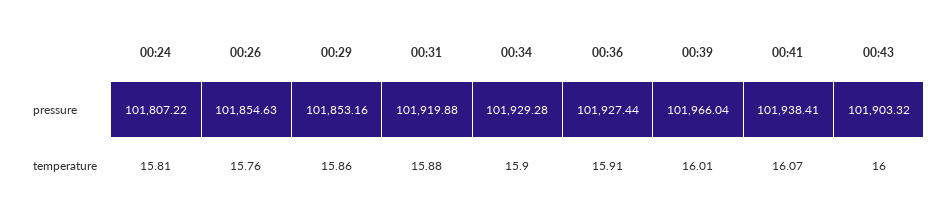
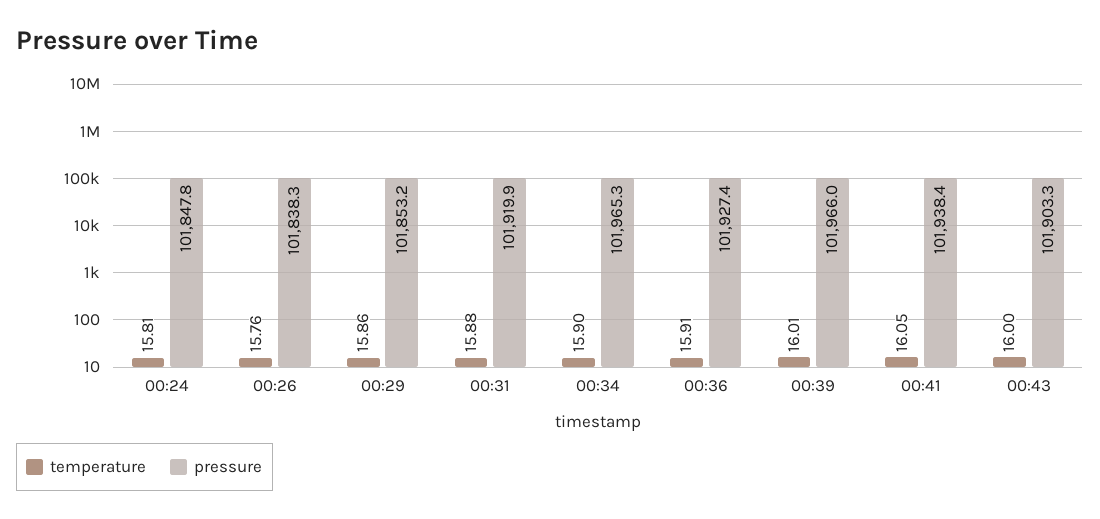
  {
    "pressure": {
-     "00:24": 101807.22,
+     "00:24": 101847.8,
-     "00:26": 101854.63,
+     "00:26": 101838.3,
      "00:29": 101853.16,
      "00:31": 101919.88,
-     "00:34": 101929.28,
+     "00:34": 101965.3,
      "00:36": 101927.44,
      "00:39": 101966.04,
      "00:41": 101938.41,
      "00:43": 101903.32
    },
    "temperature": {
      "00:24": 15.81,
      "00:26": 15.76,
      "00:29": 15.86,
      "00:31": 15.88,
      "00:34": 15.9,
      "00:36": 15.91,
      "00:39": 16.01,
-     "00:41": 16.07,
+     "00:41": 16.05,
      "00:43": 16
    }
  }

